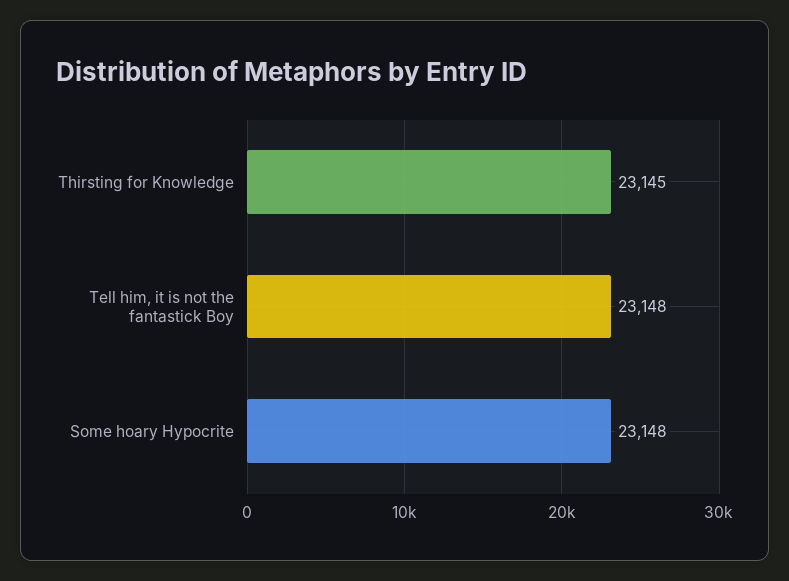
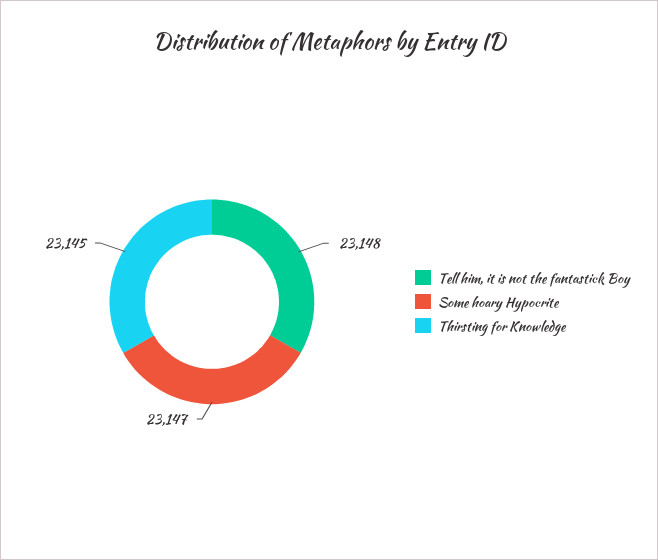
  {
    "Thirsting for Knowledge": 23145,
    "Tell him, it is not the fantastick Boy": 23148,
-   "Some hoary Hypocrite": 23148
+   "Some hoary Hypocrite": 23147
  }

